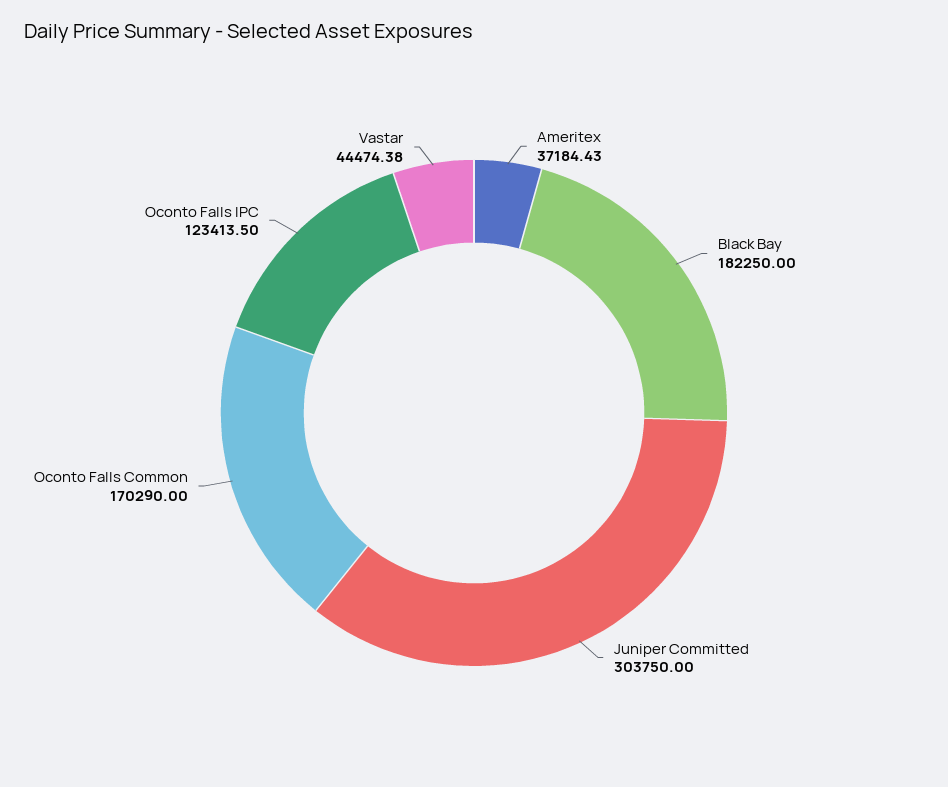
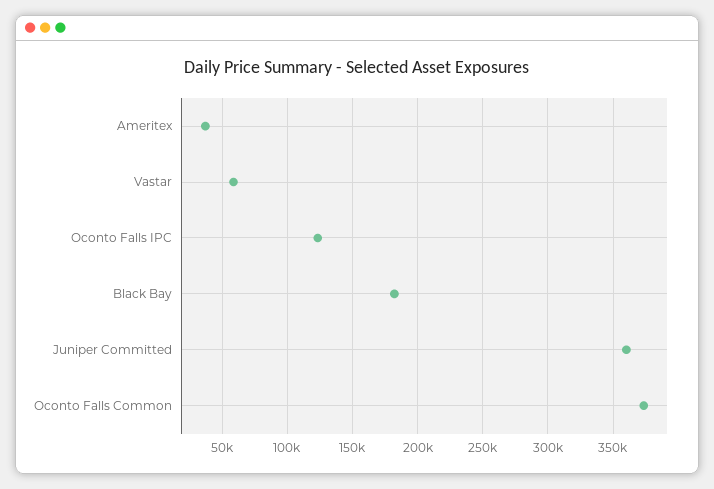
  {
    "Ameritex": 37184.43,
    "Black Bay": 182250,
-   "Juniper Committed": 303750,
+   "Juniper Committed": 360000,
-   "Oconto Falls Common": 170290,
+   "Oconto Falls Common": 375000,
    "Oconto Falls IPC": 123413.5,
-   "Vastar": 44474.38
+   "Vastar": 60000
  }

